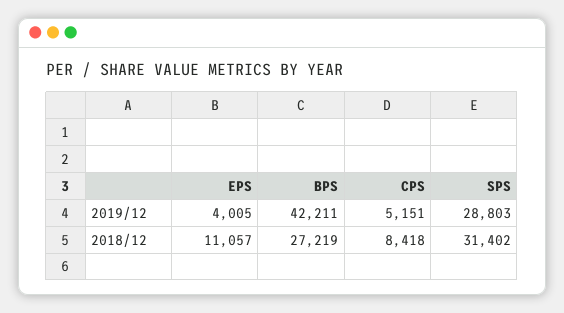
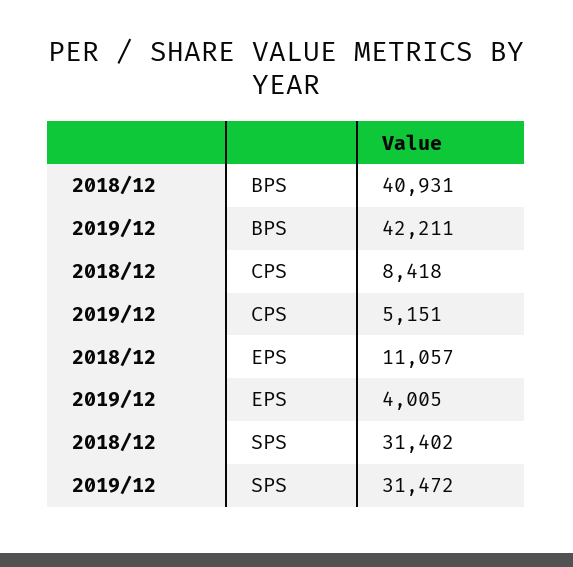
  {
    "EPS": {
      "2019/12": 4005,
      "2018/12": 11057
    },
    "BPS": {
      "2019/12": 42211,
-     "2018/12": 27219
+     "2018/12": 40931
    },
    "CPS": {
      "2019/12": 5151,
      "2018/12": 8418
    },
    "SPS": {
-     "2019/12": 28803,
+     "2019/12": 31472,
      "2018/12": 31402
    }
  }

